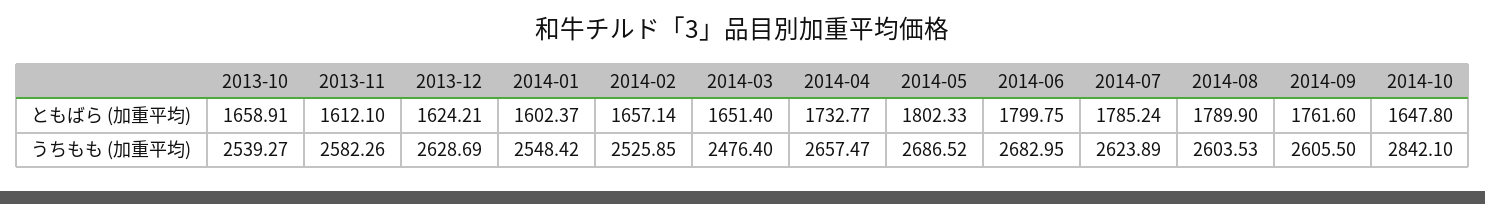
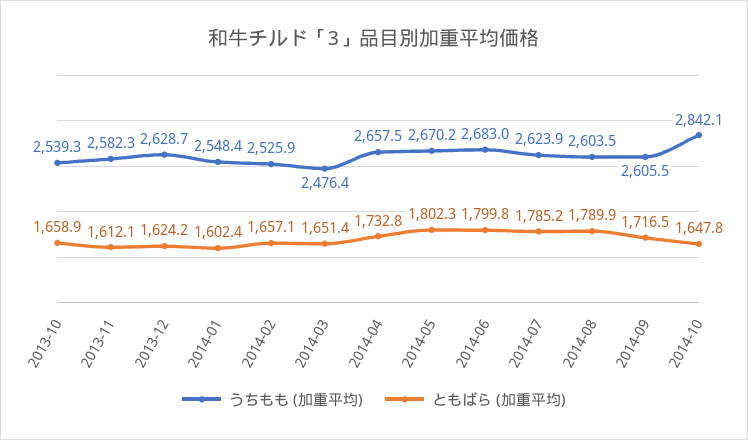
  {
    "ともばら (加重平均)": {
      "2013-10": 1658.91,
      "2013-11": 1612.1,
      "2013-12": 1624.21,
      "2014-01": 1602.37,
      "2014-02": 1657.14,
      "2014-03": 1651.4,
      "2014-04": 1732.77,
      "2014-05": 1802.33,
      "2014-06": 1799.75,
      "2014-07": 1785.24,
      "2014-08": 1789.9,
-     "2014-09": 1761.6,
+     "2014-09": 1716.5,
      "2014-10": 1647.8
    },
    "うちもも (加重平均)": {
      "2013-10": 2539.27,
      "2013-11": 2582.26,
      "2013-12": 2628.69,
      "2014-01": 2548.42,
      "2014-02": 2525.85,
      "2014-03": 2476.4,
      "2014-04": 2657.47,
-     "2014-05": 2686.52,
+     "2014-05": 2670.2,
      "2014-06": 2682.95,
      "2014-07": 2623.89,
      "2014-08": 2603.53,
      "2014-09": 2605.5,
      "2014-10": 2842.1
    }
  }

